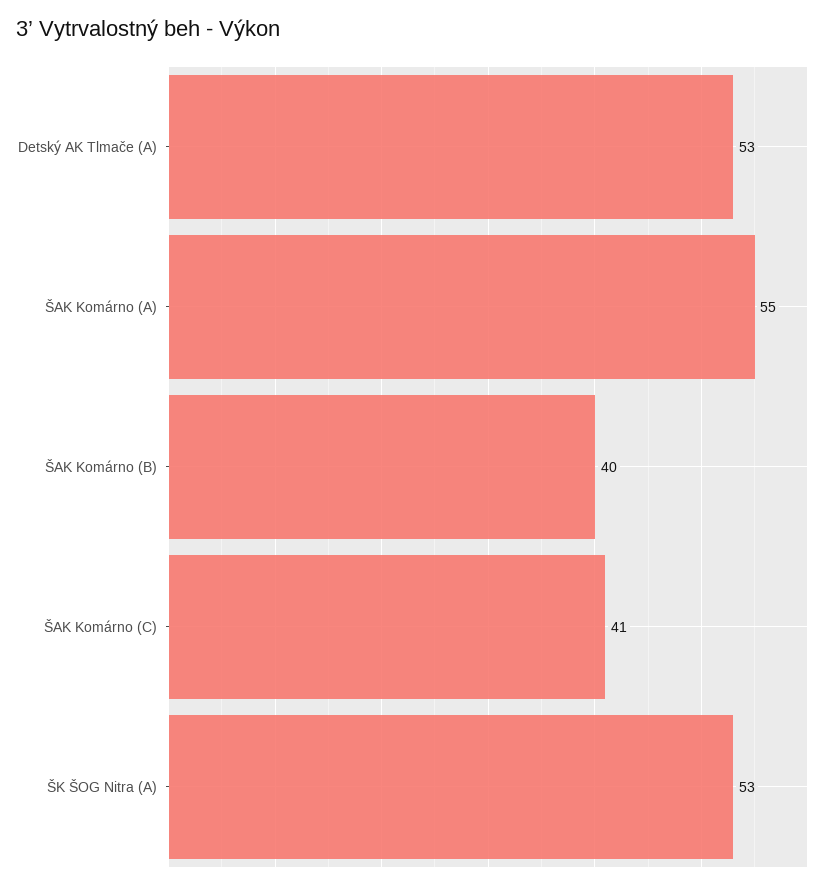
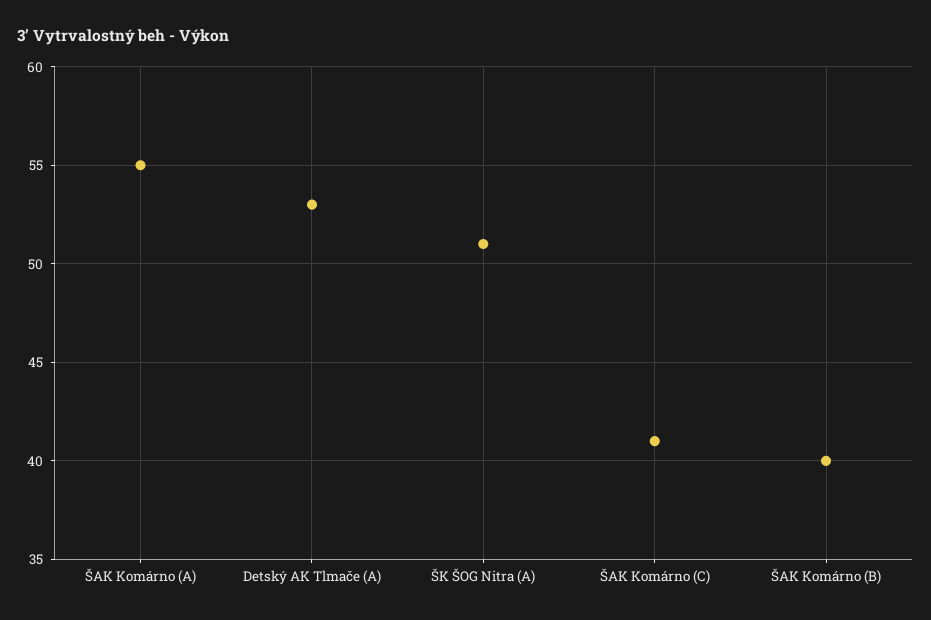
  {
    "Detský AK Tlmače (A)": 53,
    "ŠAK Komárno (A)": 55,
    "ŠAK Komárno (B)": 40,
    "ŠAK Komárno (C)": 41,
-   "ŠK ŠOG Nitra (A)": 53
+   "ŠK ŠOG Nitra (A)": 51
  }

